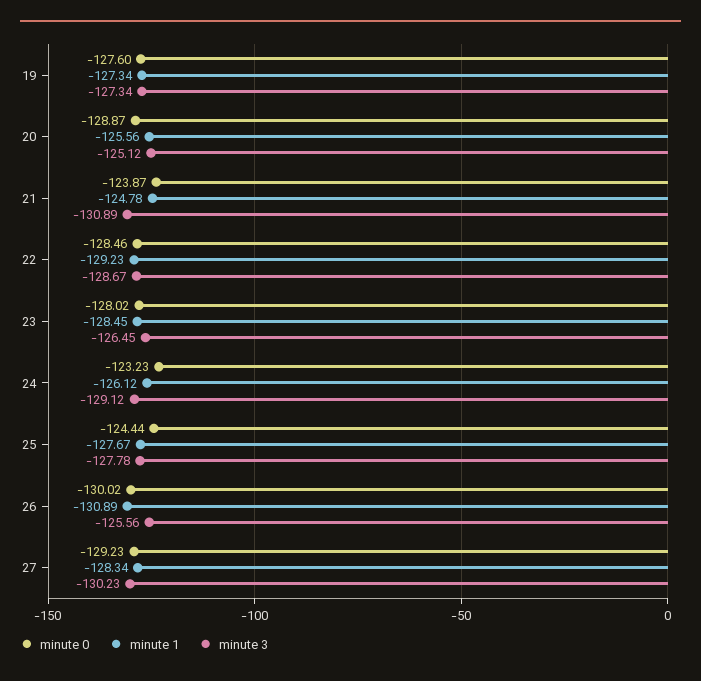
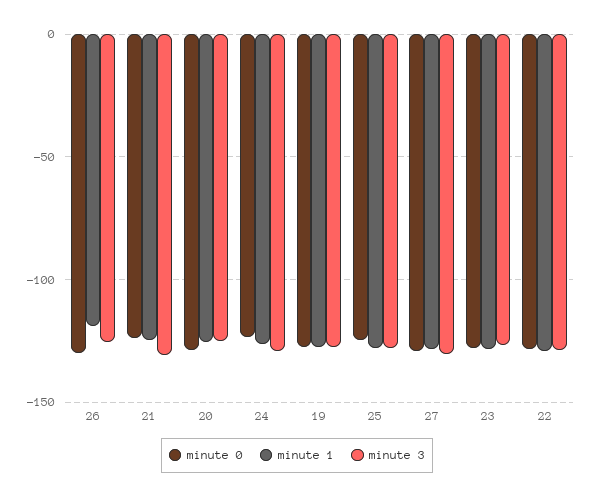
  {
    "minute 0": {
      "19": -127.6,
      "20": -128.87,
      "21": -123.87,
      "22": -128.46,
      "23": -128.02,
      "24": -123.23,
      "25": -124.44,
      "26": -130.02,
      "27": -129.23
    },
    "minute 1": {
      "19": -127.34,
      "20": -125.56,
      "21": -124.78,
      "22": -129.23,
      "23": -128.45,
      "24": -126.12,
      "25": -127.67,
-     "26": -130.89,
+     "26": -120,
      "27": -128.34
    },
    "minute 3": {
      "19": -127.34,
      "20": -125.12,
      "21": -130.89,
      "22": -128.67,
      "23": -126.45,
      "24": -129.12,
      "25": -127.78,
      "26": -125.56,
      "27": -130.23
    }
  }

